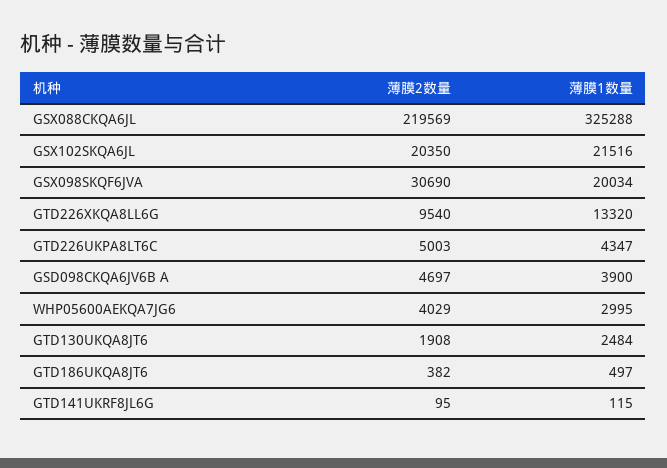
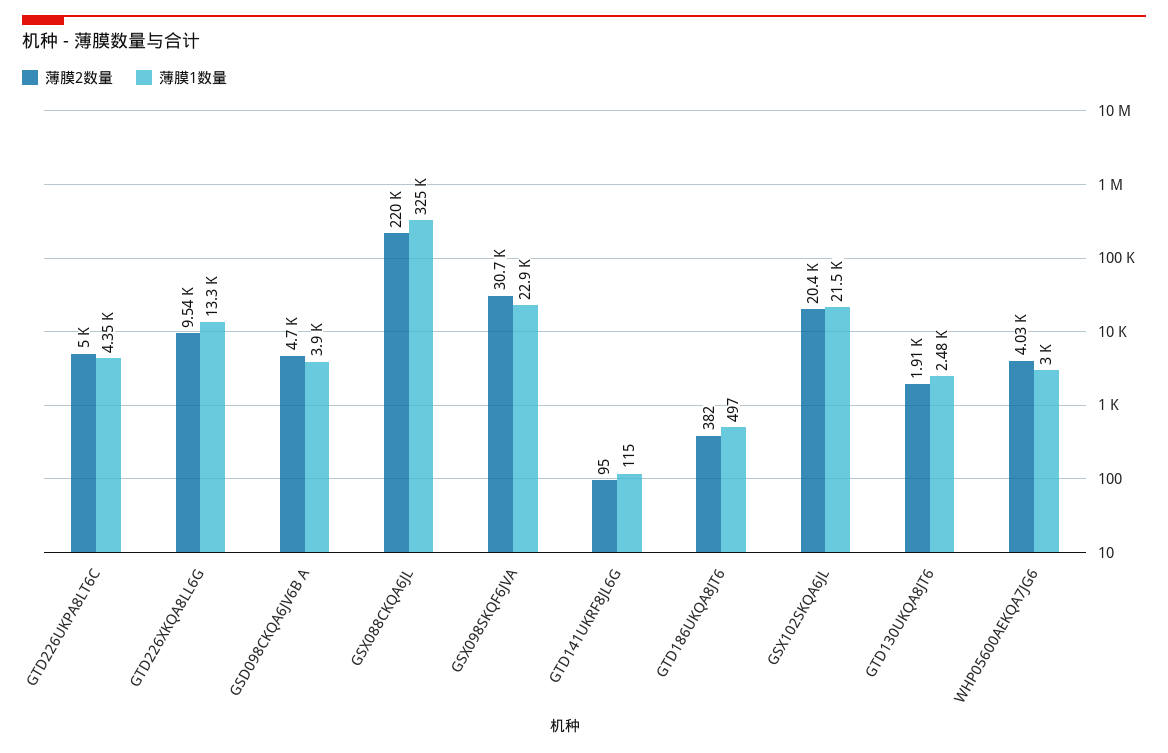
  {
    "薄膜2数量": {
      "GSX088CKQA6JL": 219569,
      "GSX102SKQA6JL": 20350,
      "GSX098SKQF6JVA": 30690,
      "GTD226XKQA8LL6G": 9540,
      "GTD226UKPA8LT6C": 5003,
      "GSD098CKQA6JV6B A": 4697,
      "WHP05600AEKQA7JG6": 4029,
      "GTD130UKQA8JT6": 1908,
      "GTD186UKQA8JT6": 382,
      "GTD141UKRF8JL6G": 95
    },
    "薄膜1数量": {
      "GSX088CKQA6JL": 325288,
      "GSX102SKQA6JL": 21516,
-     "GSX098SKQF6JVA": 20034,
+     "GSX098SKQF6JVA": 22900,
      "GTD226XKQA8LL6G": 13320,
      "GTD226UKPA8LT6C": 4347,
      "GSD098CKQA6JV6B A": 3900,
      "WHP05600AEKQA7JG6": 2995,
      "GTD130UKQA8JT6": 2484,
      "GTD186UKQA8JT6": 497,
      "GTD141UKRF8JL6G": 115
    }
  }

